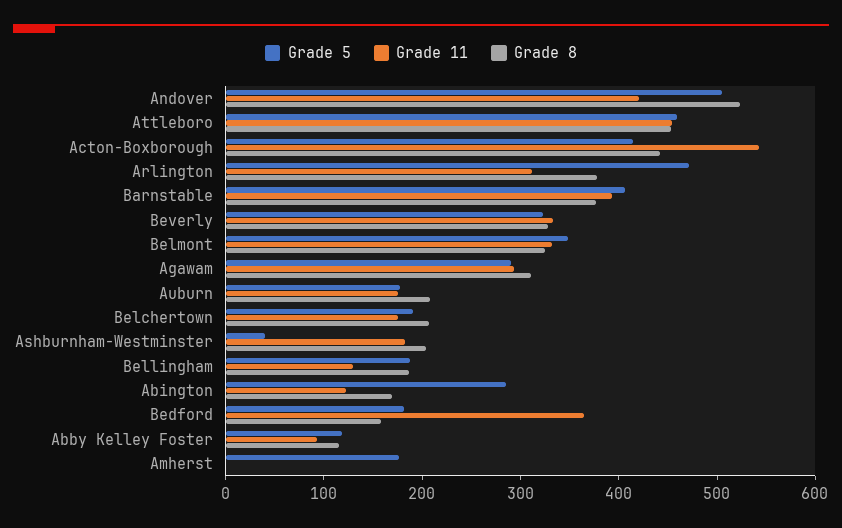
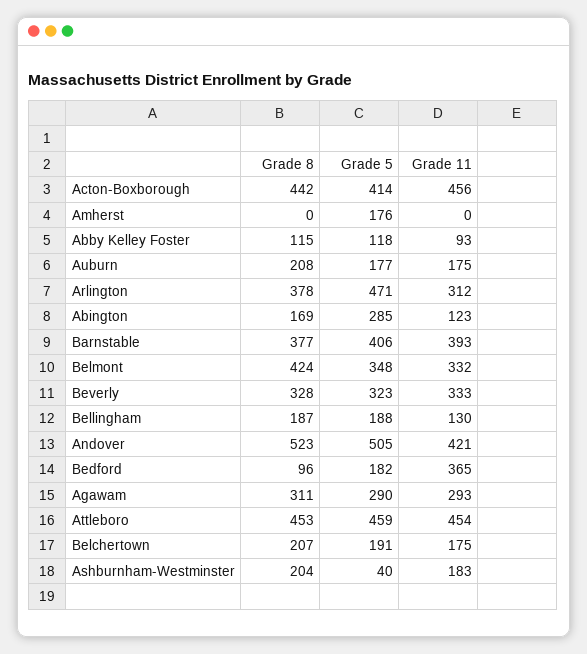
  {
    "Grade 5": {
      "Andover": 505,
      "Attleboro": 459,
      "Acton-Boxborough": 414,
      "Arlington": 471,
      "Barnstable": 406,
      "Beverly": 323,
      "Belmont": 348,
      "Agawam": 290,
      "Auburn": 177,
      "Belchertown": 191,
      "Ashburnham-Westminster": 40,
      "Bellingham": 188,
      "Abington": 285,
      "Bedford": 182,
      "Abby Kelley Foster": 118,
      "Amherst": 176
    },
    "Grade 11": {
      "Andover": 421,
      "Attleboro": 454,
-     "Acton-Boxborough": 540,
+     "Acton-Boxborough": 456,
      "Arlington": 312,
      "Barnstable": 393,
      "Beverly": 333,
      "Belmont": 332,
      "Agawam": 293,
      "Auburn": 175,
      "Belchertown": 175,
      "Ashburnham-Westminster": 183,
      "Bellingham": 130,
      "Abington": 123,
      "Bedford": 365,
      "Abby Kelley Foster": 93,
      "Amherst": 0
    },
    "Grade 8": {
      "Andover": 523,
      "Attleboro": 453,
      "Acton-Boxborough": 442,
      "Arlington": 378,
      "Barnstable": 377,
      "Beverly": 328,
-     "Belmont": 320,
+     "Belmont": 424,
      "Agawam": 311,
      "Auburn": 208,
      "Belchertown": 207,
      "Ashburnham-Westminster": 204,
      "Bellingham": 187,
      "Abington": 169,
-     "Bedford": 160,
+     "Bedford": 96,
      "Abby Kelley Foster": 115,
      "Amherst": 0
    }
  }

